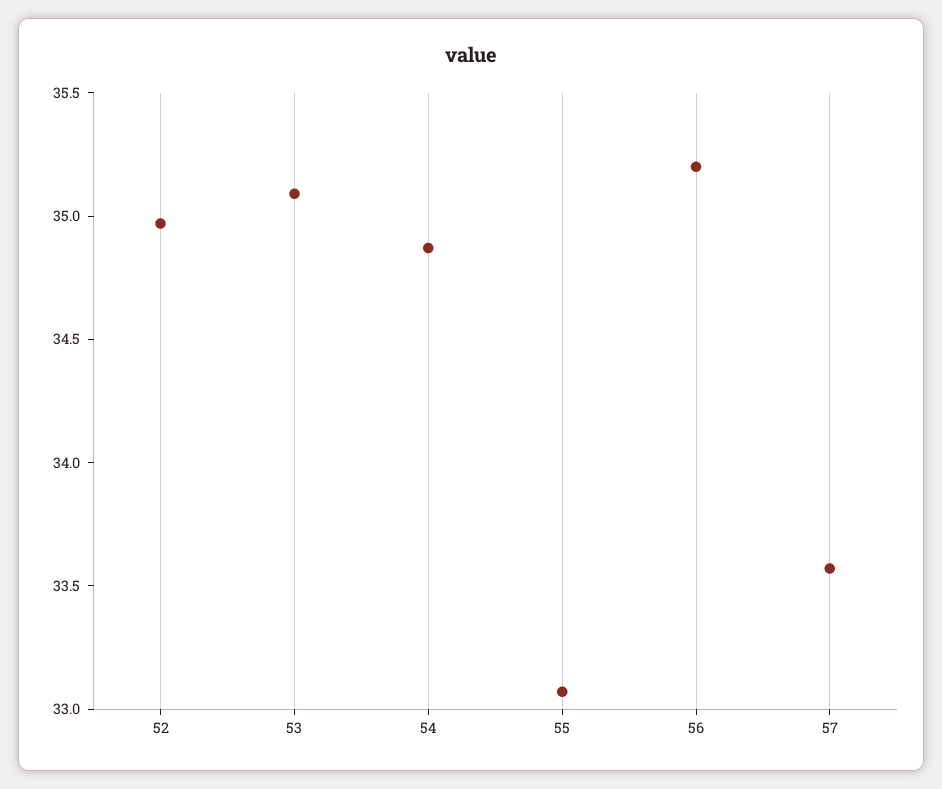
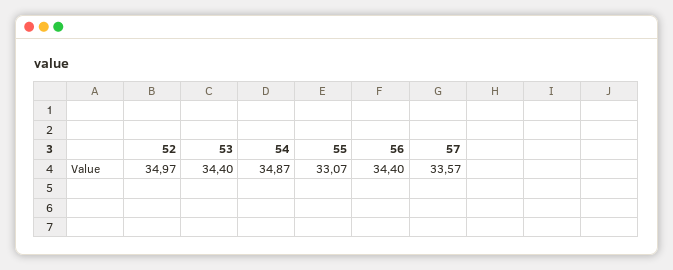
  {
    "52": 34.97,
-   "53": 35.1,
+   "53": 34.4,
    "54": 34.87,
    "55": 33.07,
-   "56": 35.2,
+   "56": 34.4,
    "57": 33.57
  }

